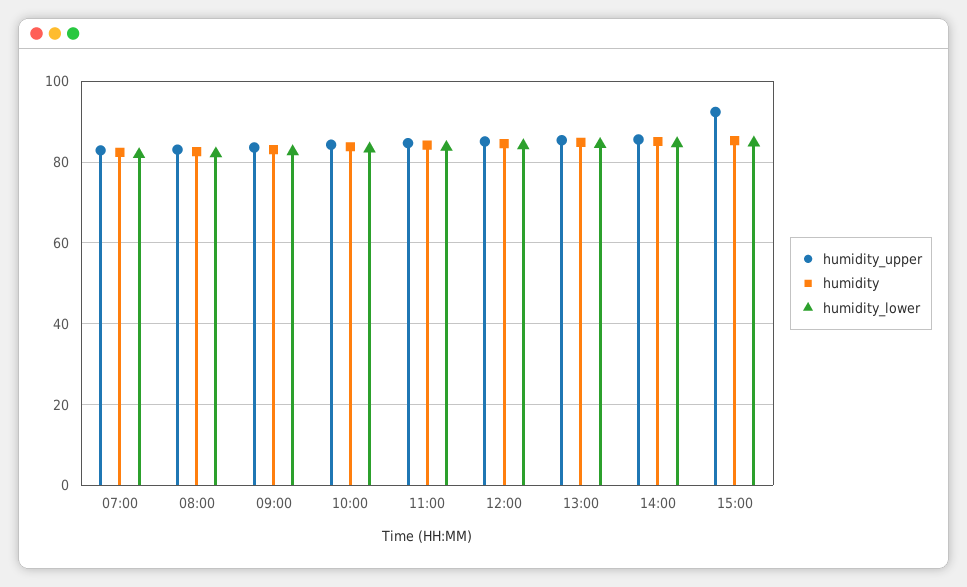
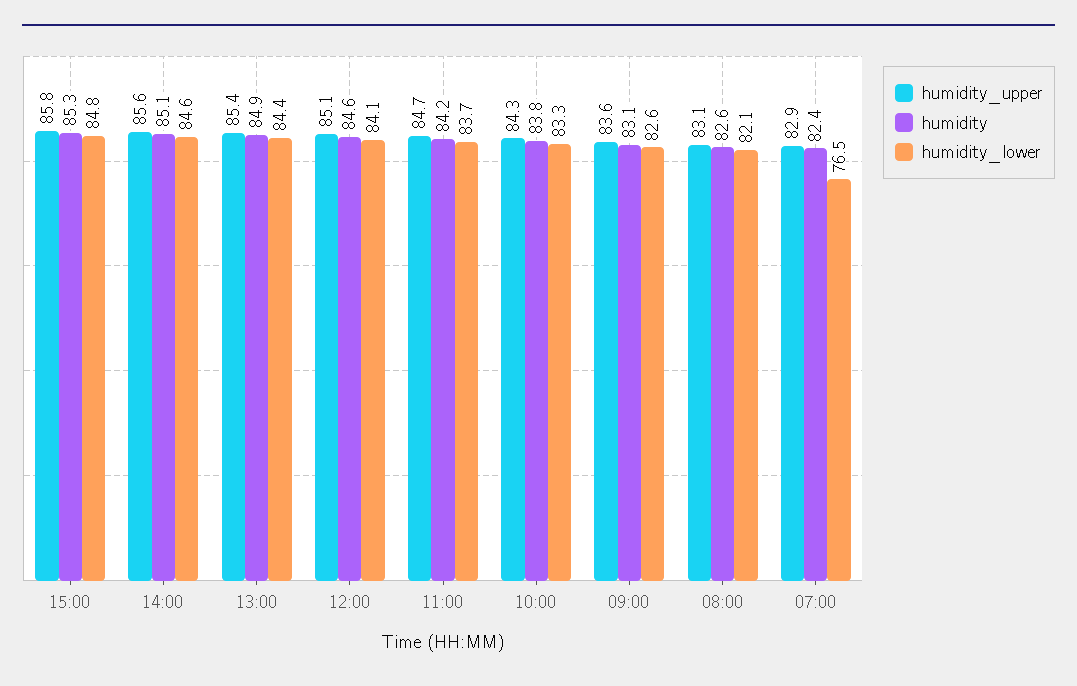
  {
    "humidity_upper": {
      "07:00": 82.9,
      "08:00": 83.1,
      "09:00": 83.6,
      "10:00": 84.3,
      "11:00": 84.7,
      "12:00": 85.1,
      "13:00": 85.4,
      "14:00": 85.6,
-     "15:00": 92
+     "15:00": 85.8
    },
    "humidity": {
      "07:00": 82.4,
      "08:00": 82.6,
      "09:00": 83.1,
      "10:00": 83.8,
      "11:00": 84.2,
      "12:00": 84.6,
      "13:00": 84.9,
      "14:00": 85.1,
      "15:00": 85.3
    },
    "humidity_lower": {
-     "07:00": 82,
+     "07:00": 76.5,
      "08:00": 82.1,
      "09:00": 82.6,
      "10:00": 83.3,
      "11:00": 83.7,
      "12:00": 84.1,
      "13:00": 84.4,
      "14:00": 84.6,
      "15:00": 84.8
    }
  }

